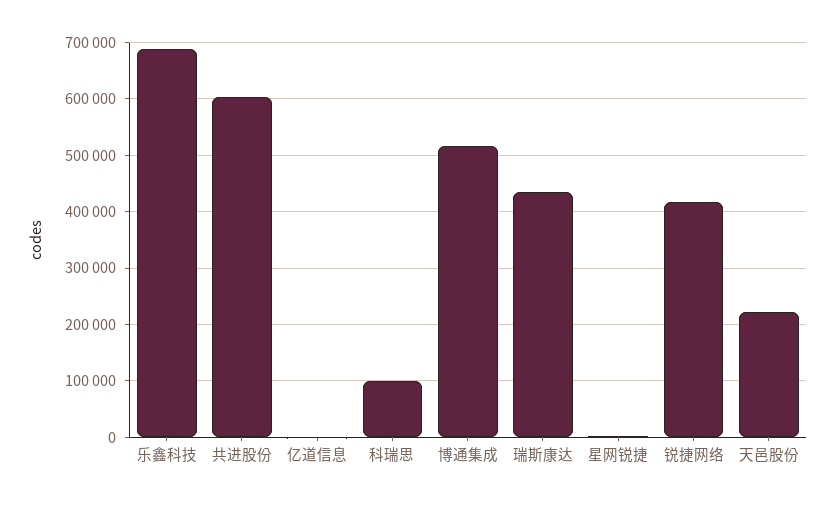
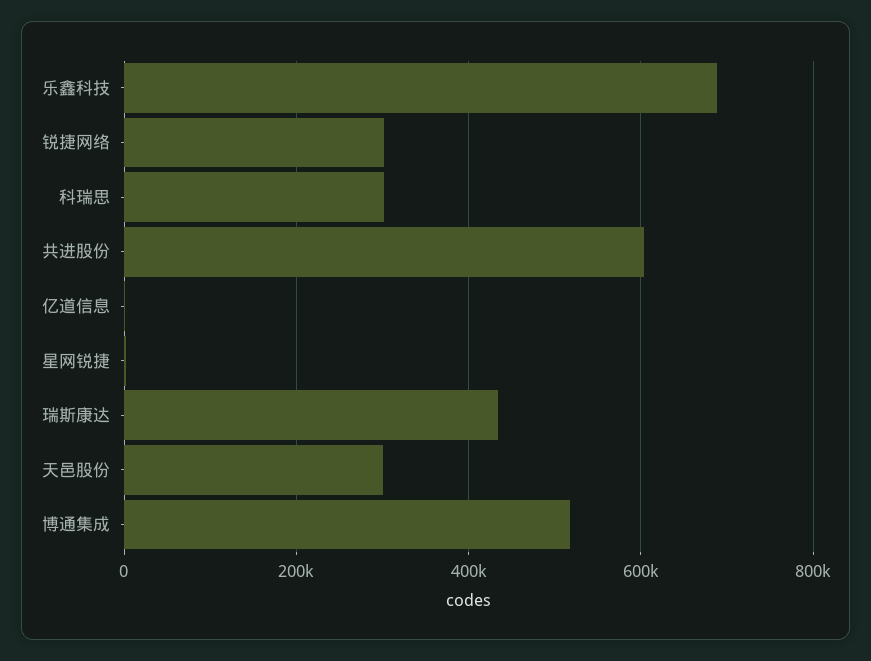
  {
    "乐鑫科技": 680000,
    "共进股份": 600000,
    "亿道信息": 0,
-   "科瑞思": 100000,
+   "科瑞思": 300000,
    "博通集成": 520000,
    "瑞斯康达": 440000,
    "星网锐捷": 0,
-   "锐捷网络": 420000,
+   "锐捷网络": 300000,
-   "天邑股份": 220000
+   "天邑股份": 300000
  }

